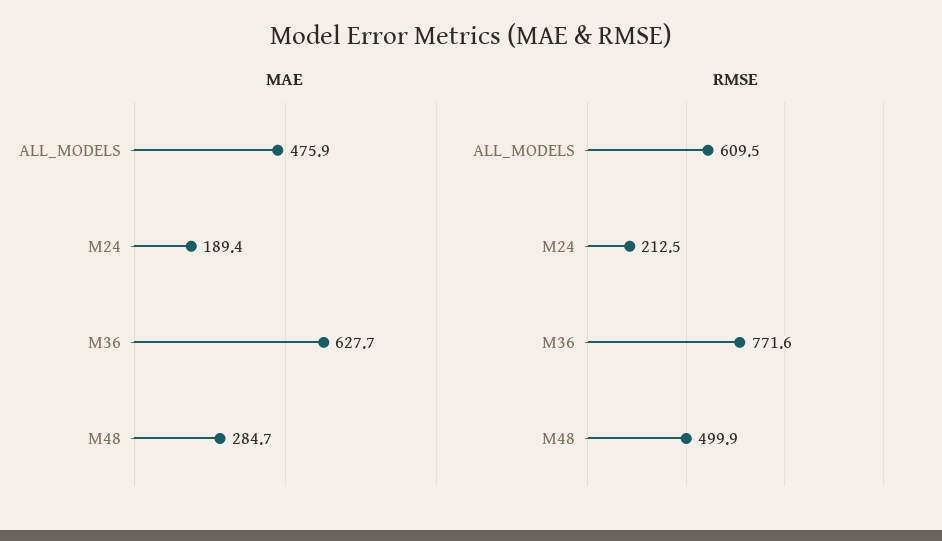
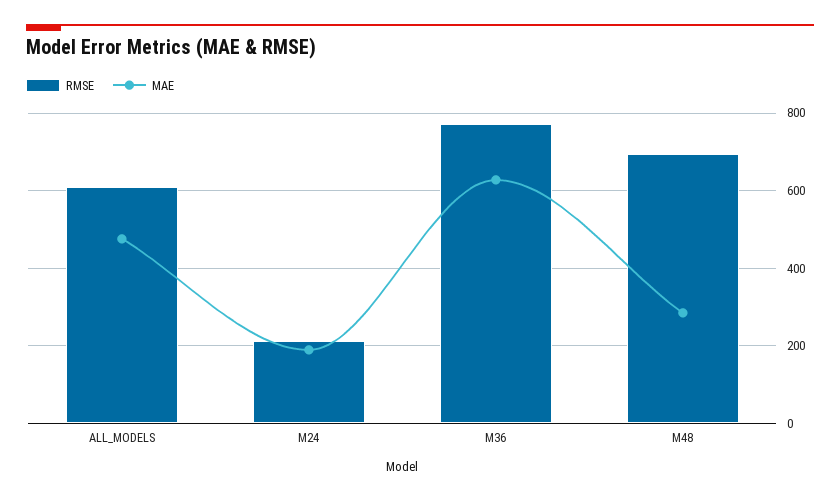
  {
    "MAE": {
      "ALL_MODELS": 475.9,
      "M24": 189.4,
      "M36": 627.7,
      "M48": 284.7
    },
    "RMSE": {
      "ALL_MODELS": 609.5,
      "M24": 212.5,
      "M36": 771.6,
-     "M48": 499.9
+     "M48": 700
    }
  }

